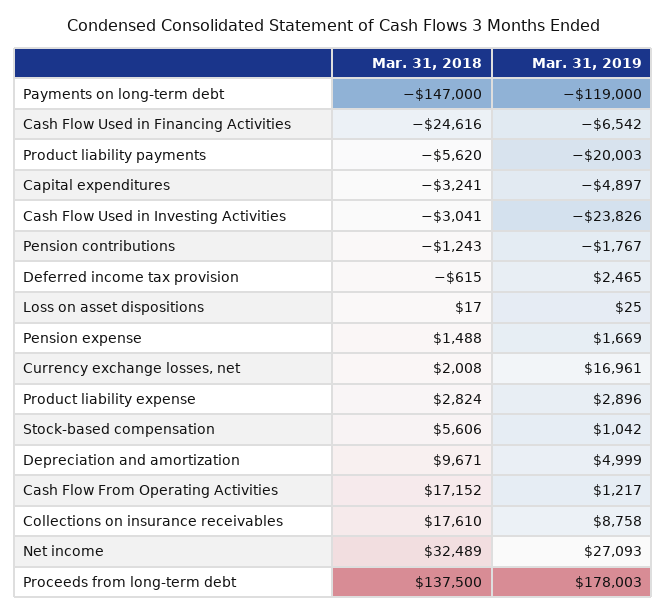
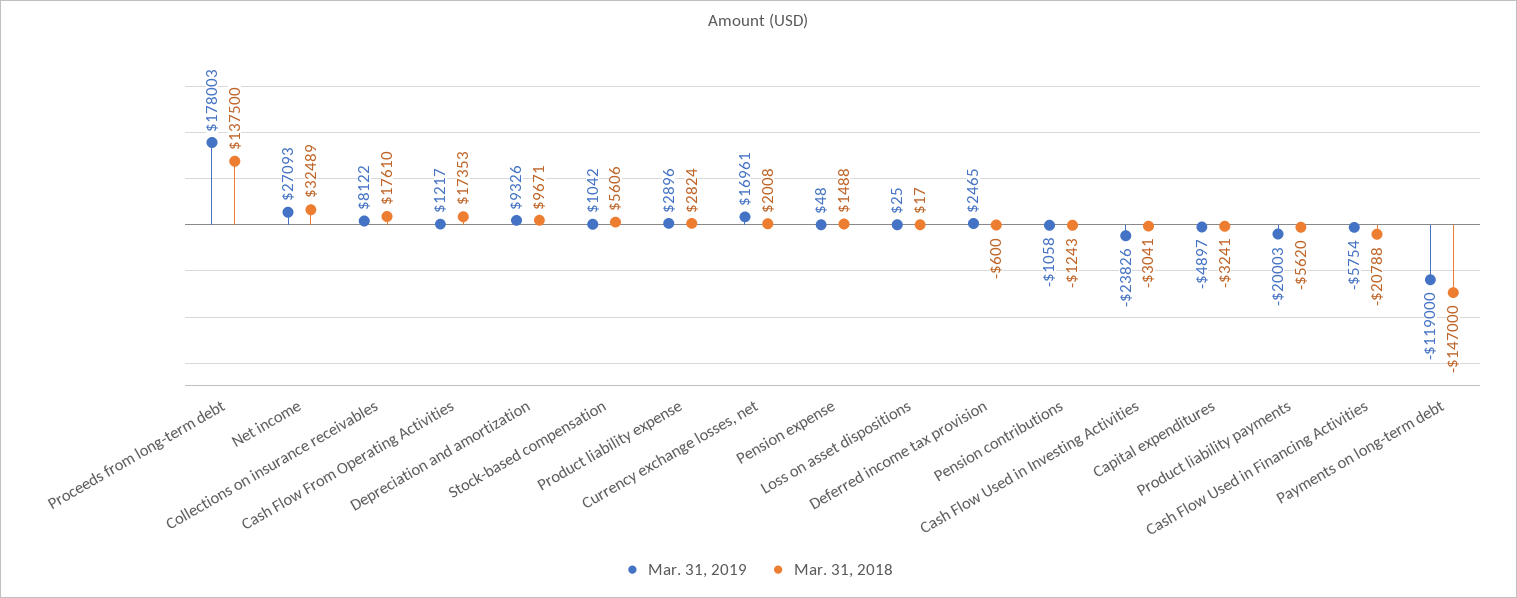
  {
    "Mar. 31, 2018": {
      "Payments on long-term debt": -147000,
-     "Cash Flow Used in Financing Activities": -24616,
+     "Cash Flow Used in Financing Activities": -20788,
      "Product liability payments": -5620,
      "Capital expenditures": -3241,
      "Cash Flow Used in Investing Activities": -3041,
      "Pension contributions": -1243,
-     "Deferred income tax provision": -615,
+     "Deferred income tax provision": -600,
      "Loss on asset dispositions": 17,
      "Pension expense": 1488,
      "Currency exchange losses, net": 2008,
      "Product liability expense": 2824,
      "Stock-based compensation": 5606,
      "Depreciation and amortization": 9671,
-     "Cash Flow From Operating Activities": 17152,
+     "Cash Flow From Operating Activities": 17353,
      "Collections on insurance receivables": 17610,
      "Net income": 32489,
      "Proceeds from long-term debt": 137500
    },
    "Mar. 31, 2019": {
      "Payments on long-term debt": -119000,
-     "Cash Flow Used in Financing Activities": -6542,
+     "Cash Flow Used in Financing Activities": -5754,
      "Product liability payments": -20003,
      "Capital expenditures": -4897,
      "Cash Flow Used in Investing Activities": -23826,
-     "Pension contributions": -1767,
+     "Pension contributions": -1058,
      "Deferred income tax provision": 2465,
      "Loss on asset dispositions": 25,
-     "Pension expense": 1669,
+     "Pension expense": 48,
      "Currency exchange losses, net": 16961,
      "Product liability expense": 2896,
      "Stock-based compensation": 1042,
-     "Depreciation and amortization": 4999,
+     "Depreciation and amortization": 9326,
      "Cash Flow From Operating Activities": 1217,
-     "Collections on insurance receivables": 8758,
+     "Collections on insurance receivables": 8122,
      "Net income": 27093,
      "Proceeds from long-term debt": 178003
    }
  }

